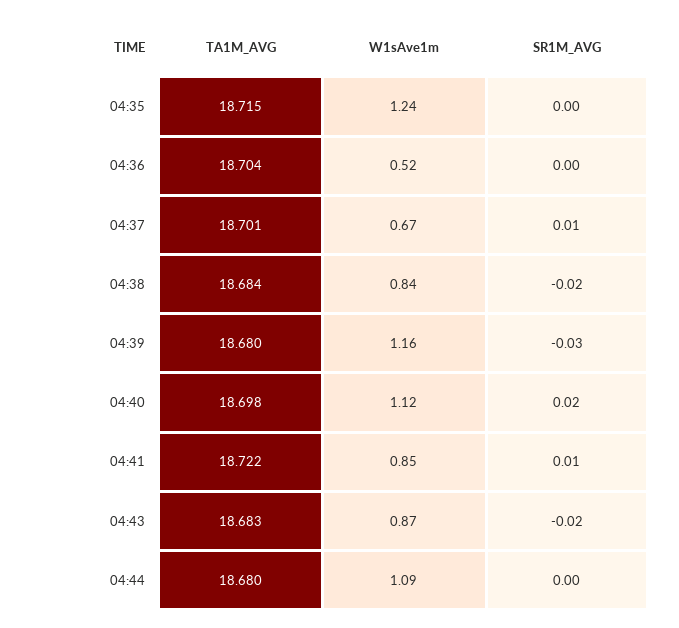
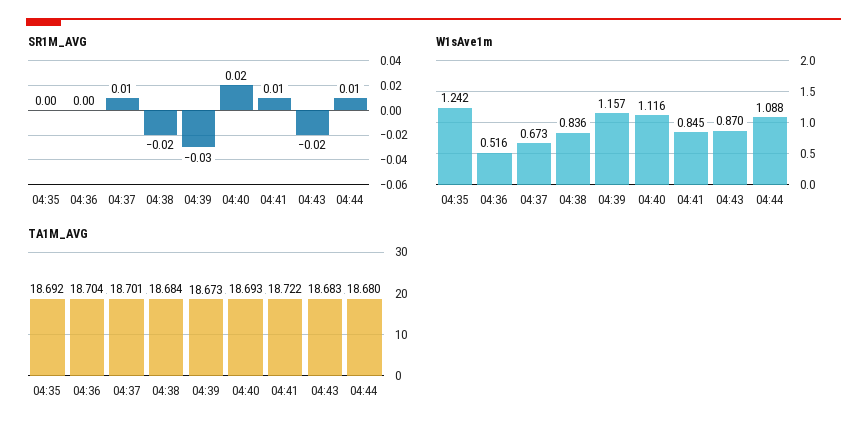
  {
    "TA1M_AVG": {
-     "04:35": 18.715,
+     "04:35": 18.692,
      "04:36": 18.704,
      "04:37": 18.701,
      "04:38": 18.684,
-     "04:39": 18.68,
+     "04:39": 18.673,
-     "04:40": 18.698,
+     "04:40": 18.693,
      "04:41": 18.722,
      "04:43": 18.683,
      "04:44": 18.68
    },
    "W1sAve1m": {
      "04:35": 1.242,
      "04:36": 0.516,
      "04:37": 0.673,
      "04:38": 0.836,
      "04:39": 1.157,
      "04:40": 1.116,
      "04:41": 0.845,
      "04:43": 0.87,
      "04:44": 1.088
    },
    "SR1M_AVG": {
      "04:35": 0,
      "04:36": 0,
      "04:37": 0.01,
      "04:38": -0.02,
      "04:39": -0.03,
      "04:40": 0.02,
      "04:41": 0.01,
      "04:43": -0.02,
-     "04:44": 0
+     "04:44": 0.01
    }
  }

